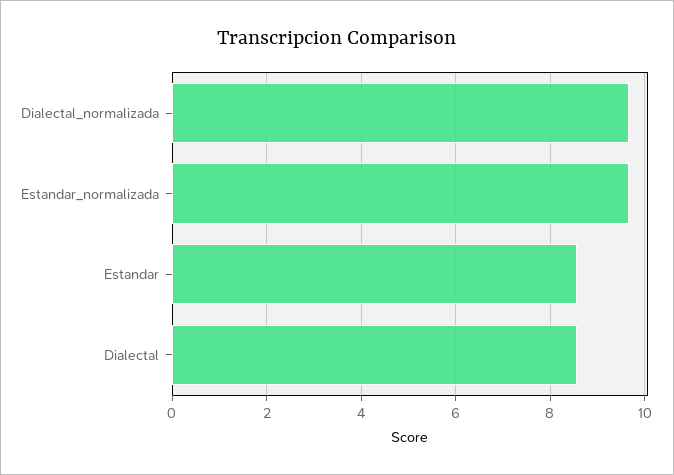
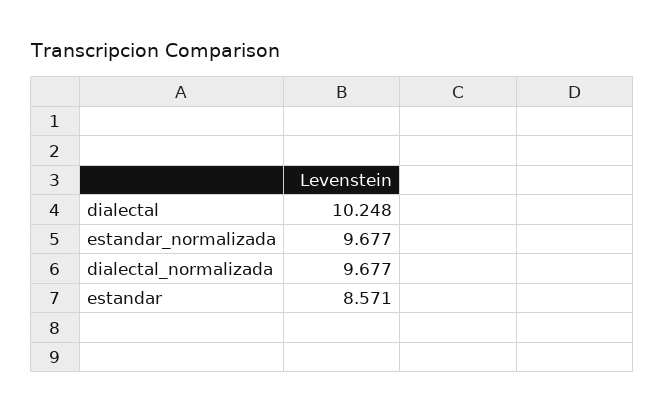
  {
    "Dialectal_normalizada": 9.677,
    "Estandar_normalizada": 9.677,
    "Estandar": 8.571,
-   "Dialectal": 8.6
+   "Dialectal": 10.248
  }

